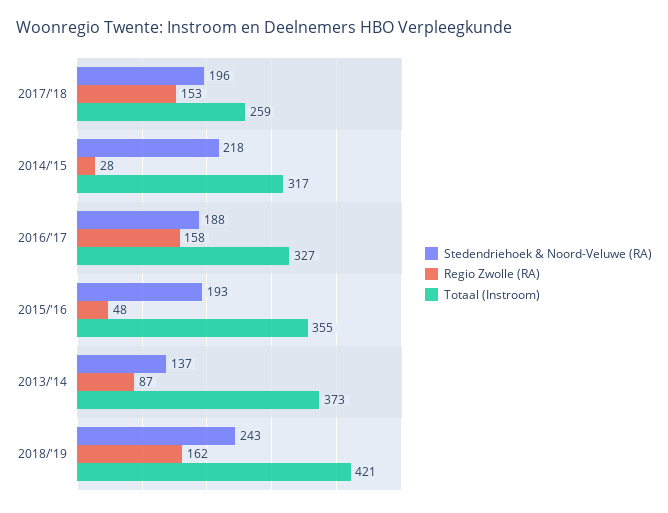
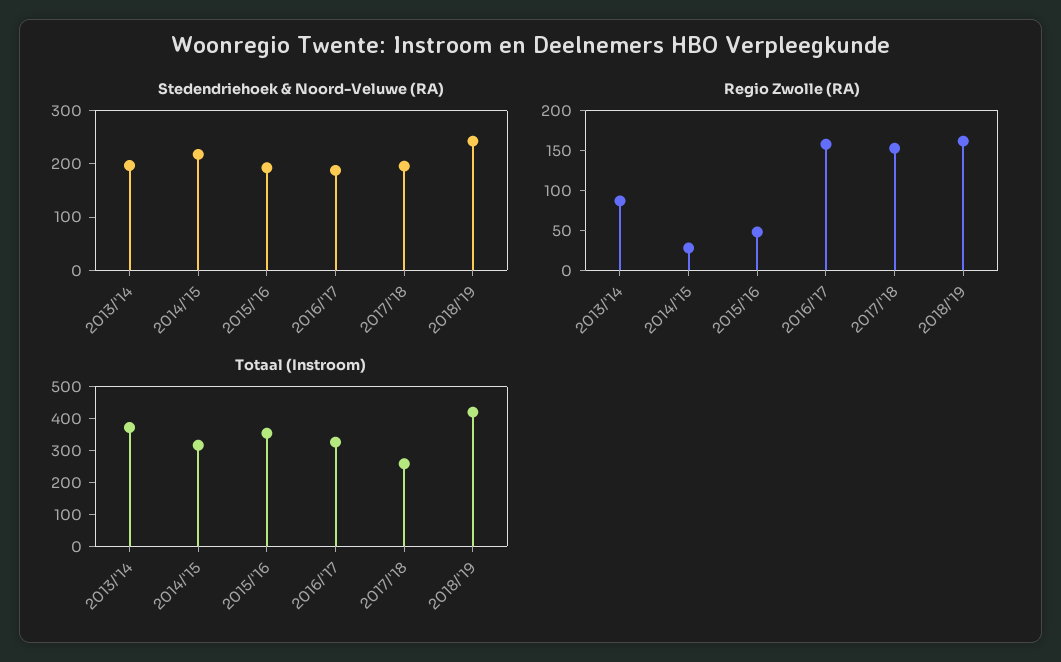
  {
    "Stedendriehoek & Noord-Veluwe (RA)": {
      "2017/'18": 196,
      "2014/'15": 218,
      "2016/'17": 188,
      "2015/'16": 193,
-     "2013/'14": 137,
+     "2013/'14": 200,
      "2018/'19": 243
    },
    "Regio Zwolle (RA)": {
      "2017/'18": 153,
      "2014/'15": 28,
      "2016/'17": 158,
      "2015/'16": 48,
      "2013/'14": 87,
      "2018/'19": 162
    },
    "Totaal (Instroom)": {
      "2017/'18": 259,
      "2014/'15": 317,
      "2016/'17": 327,
      "2015/'16": 355,
      "2013/'14": 373,
      "2018/'19": 421
    }
  }

